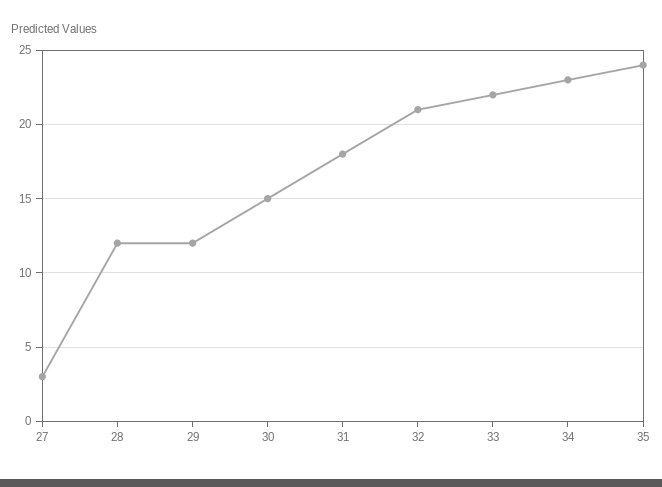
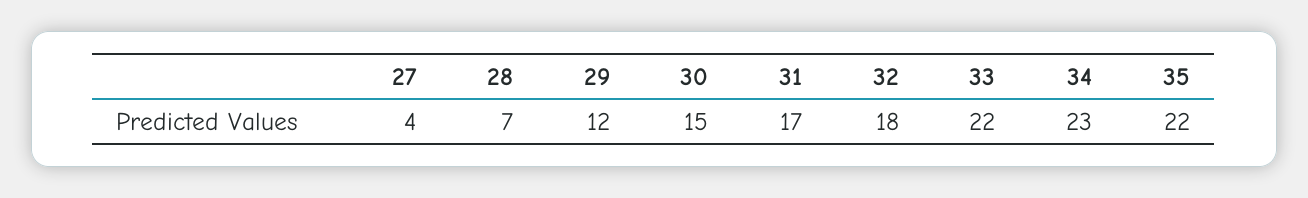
  {
-   "27": 3,
+   "27": 4,
-   "28": 12,
+   "28": 7,
    "29": 12,
    "30": 15,
-   "31": 18,
+   "31": 17,
-   "32": 21,
+   "32": 18,
    "33": 22,
    "34": 23,
-   "35": 24
+   "35": 22
  }

